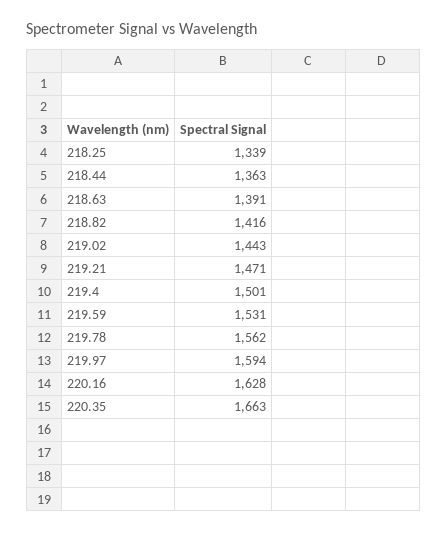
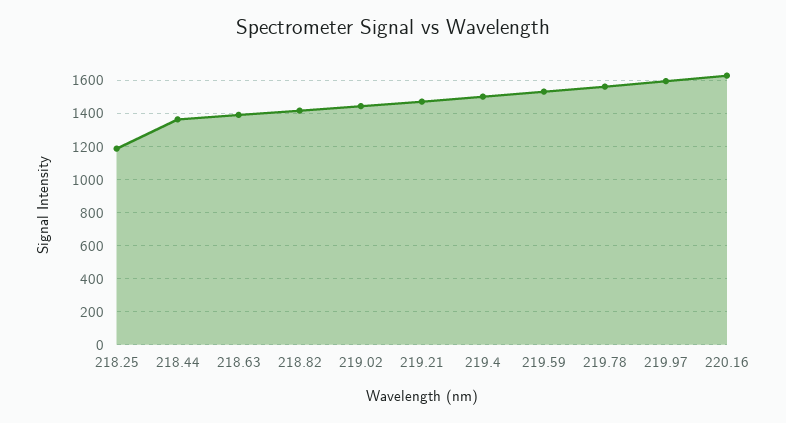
  {
-   "218.25": 1339,
+   "218.25": 1200,
    "218.44": 1363,
    "218.63": 1391,
    "218.82": 1416,
    "219.02": 1443,
    "219.21": 1471,
    "219.4": 1501,
    "219.59": 1531,
    "219.78": 1562,
    "219.97": 1594,
-   "220.16": 1628,
+   "220.16": 1628
-   "220.35": 1663
  }

